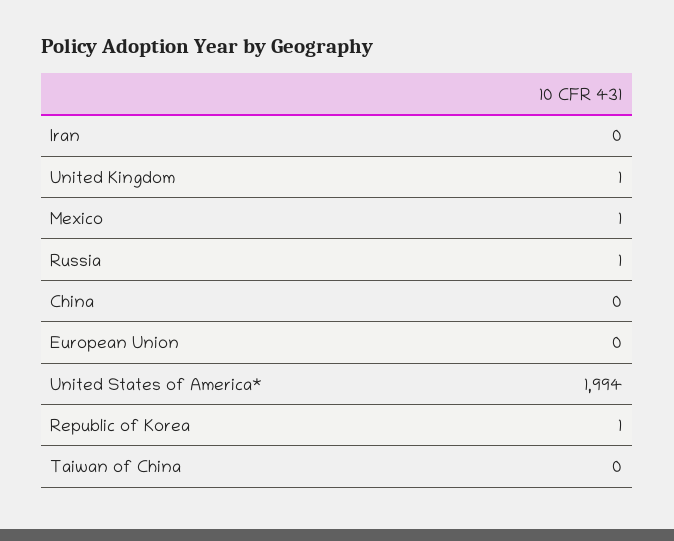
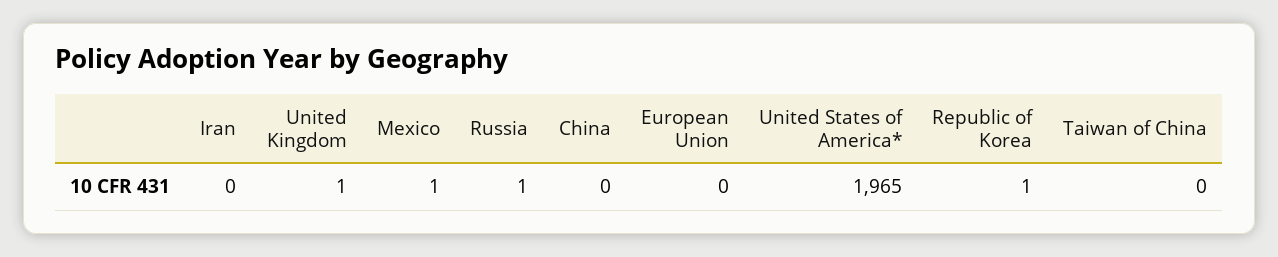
  {
    "Iran": 0,
    "United Kingdom": 1,
    "Mexico": 1,
    "Russia": 1,
    "China": 0,
    "European Union": 0,
-   "United States of America*": 1994,
+   "United States of America*": 1965,
    "Republic of Korea": 1,
    "Taiwan of China": 0
  }

